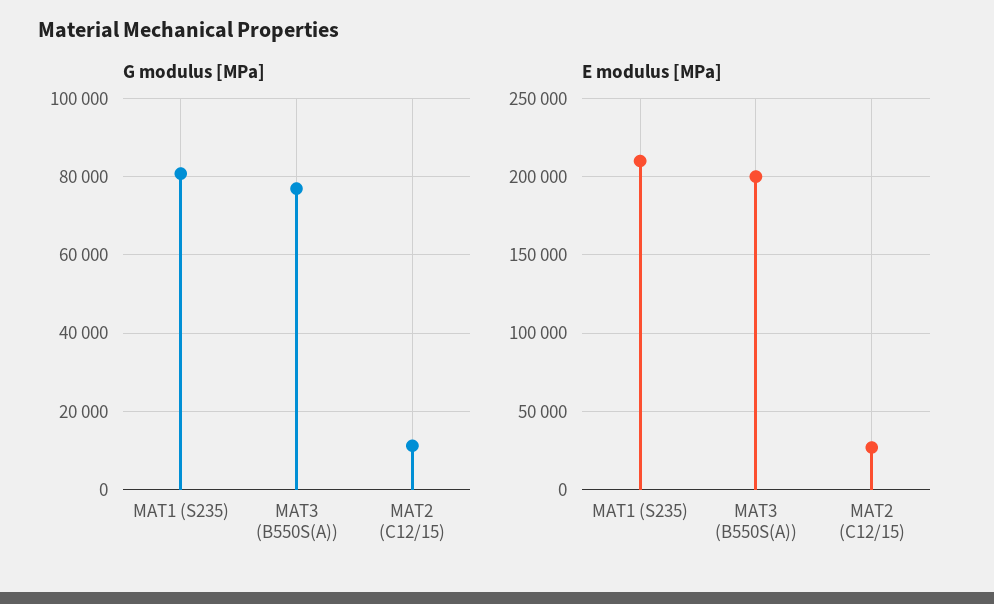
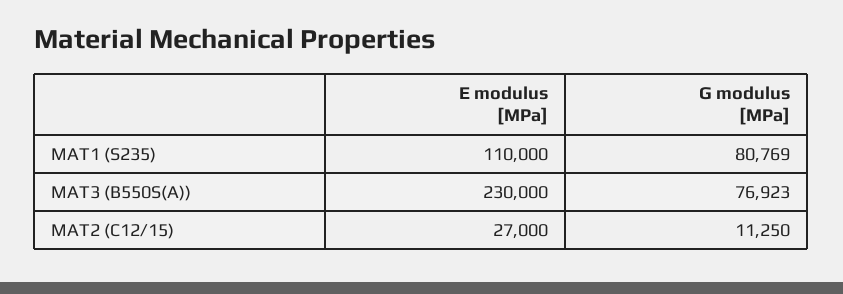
  {
    "G modulus [MPa]": {
      "MAT1 (S235)": 80769,
      "MAT3 (B550S(A))": 76923,
      "MAT2 (C12/15)": 11250
    },
    "E modulus [MPa]": {
-     "MAT1 (S235)": 210000,
+     "MAT1 (S235)": 110000,
-     "MAT3 (B550S(A))": 200000,
+     "MAT3 (B550S(A))": 230000,
      "MAT2 (C12/15)": 27000
    }
  }

